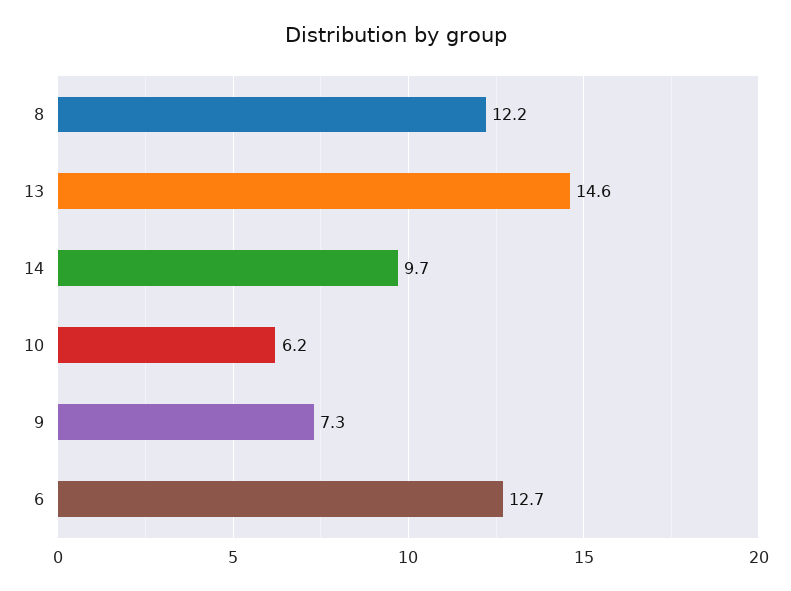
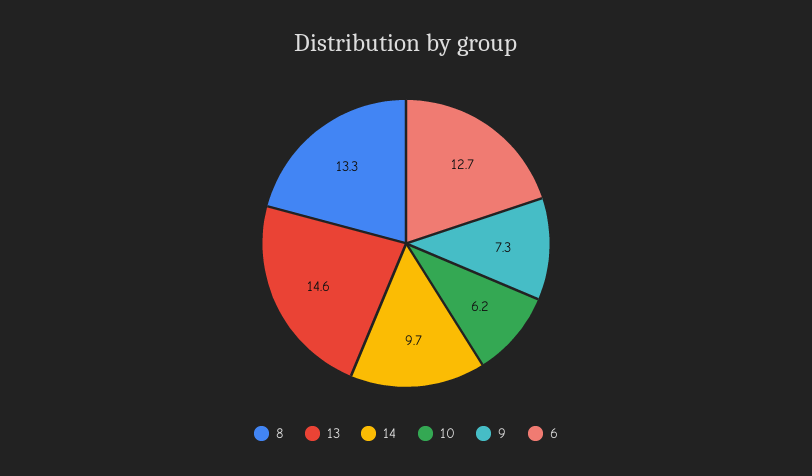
  {
-   "8": 12.2,
+   "8": 13.3,
    "13": 14.6,
    "14": 9.7,
    "10": 6.2,
    "9": 7.3,
    "6": 12.7
  }

